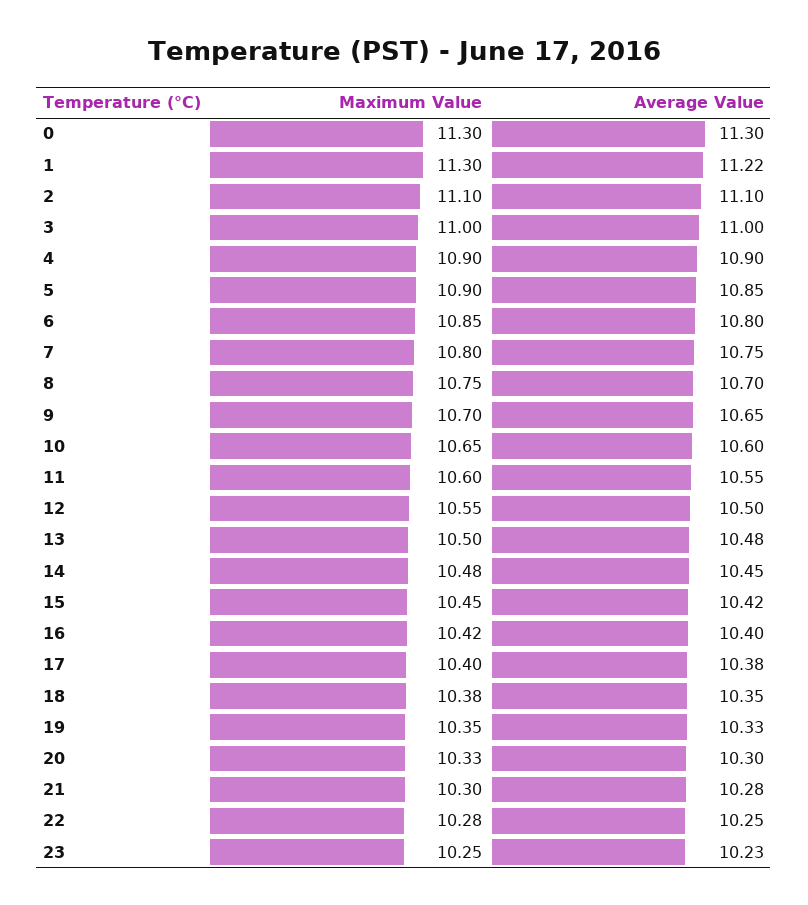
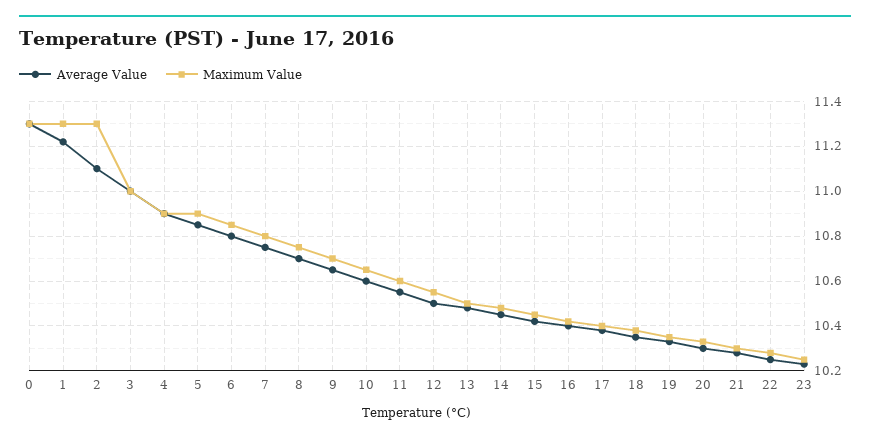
  {
    "Maximum Value": {
      "0": 11.3,
      "1": 11.3,
-     "2": 11.1,
+     "2": 11.3,
      "3": 11,
      "4": 10.9,
      "5": 10.9,
      "6": 10.85,
      "7": 10.8,
      "8": 10.75,
      "9": 10.7,
      "10": 10.65,
      "11": 10.6,
      "12": 10.55,
      "13": 10.5,
      "14": 10.48,
      "15": 10.45,
      "16": 10.42,
      "17": 10.4,
      "18": 10.38,
      "19": 10.35,
      "20": 10.33,
      "21": 10.3,
      "22": 10.28,
      "23": 10.25
    },
    "Average Value": {
      "0": 11.3,
      "1": 11.22,
      "2": 11.1,
      "3": 11,
      "4": 10.9,
      "5": 10.85,
      "6": 10.8,
      "7": 10.75,
      "8": 10.7,
      "9": 10.65,
      "10": 10.6,
      "11": 10.55,
      "12": 10.5,
      "13": 10.48,
      "14": 10.45,
      "15": 10.42,
      "16": 10.4,
      "17": 10.38,
      "18": 10.35,
      "19": 10.33,
      "20": 10.3,
      "21": 10.28,
      "22": 10.25,
      "23": 10.23
    }
  }

